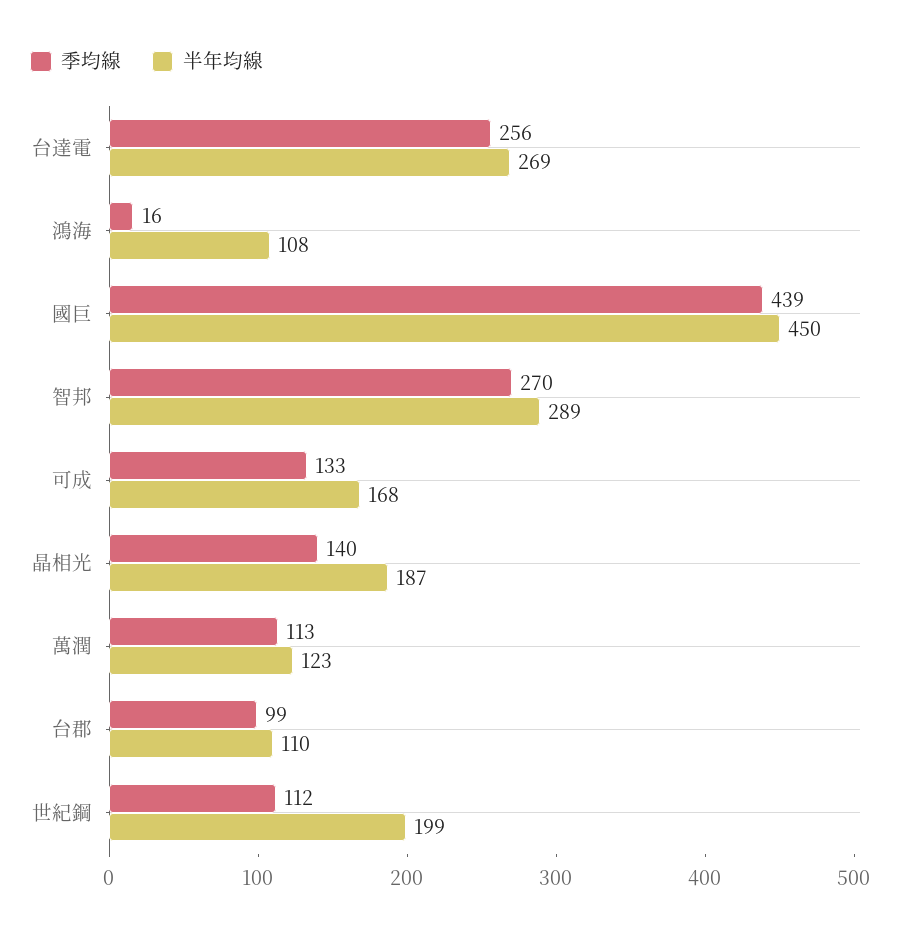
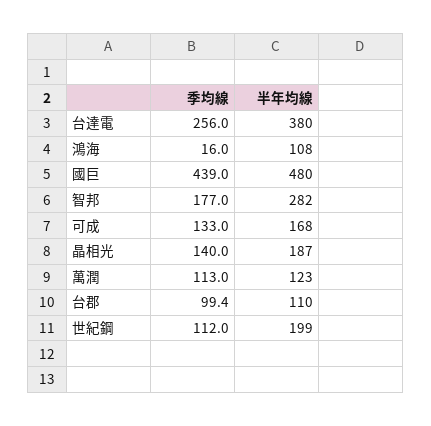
  {
    "季均線": {
      "台達電": 256,
      "鴻海": 16,
      "國巨": 439,
-     "智邦": 270,
+     "智邦": 177,
      "可成": 133,
      "晶相光": 140,
      "萬潤": 113,
      "台郡": 99.4,
      "世紀鋼": 112
    },
    "半年均線": {
-     "台達電": 269,
+     "台達電": 380,
      "鴻海": 108,
-     "國巨": 450,
+     "國巨": 480,
-     "智邦": 289,
+     "智邦": 282,
      "可成": 168,
      "晶相光": 187,
      "萬潤": 123,
      "台郡": 110,
      "世紀鋼": 199
    }
  }

